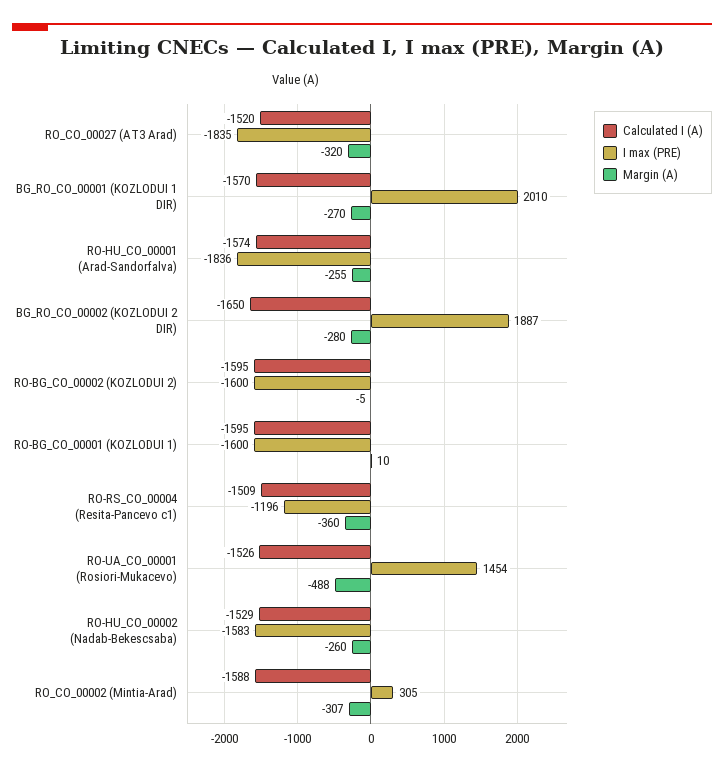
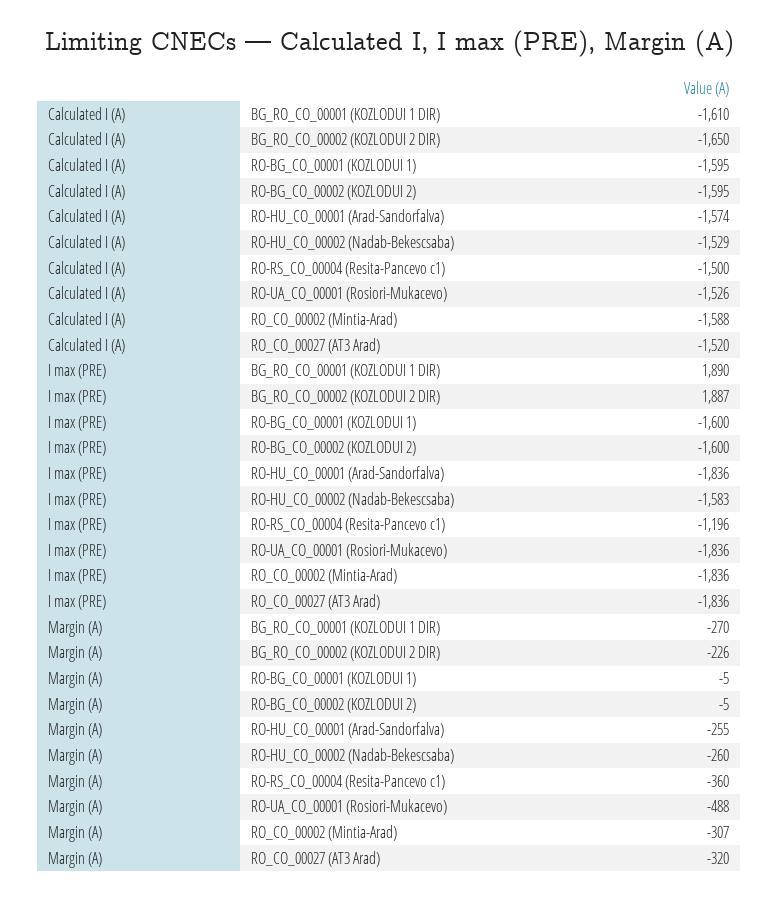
  {
    "Calculated I (A)": {
      "RO_CO_00027 (AT3 Arad)": -1520,
-     "BG_RO_CO_00001 (KOZLODUI 1 DIR)": -1570,
+     "BG_RO_CO_00001 (KOZLODUI 1 DIR)": -1610,
      "RO-HU_CO_00001 (Arad-Sandorfalva)": -1574,
      "BG_RO_CO_00002 (KOZLODUI 2 DIR)": -1650,
      "RO-BG_CO_00002 (KOZLODUI 2)": -1595,
      "RO-BG_CO_00001 (KOZLODUI 1)": -1595,
-     "RO-RS_CO_00004 (Resita-Pancevo c1)": -1509,
+     "RO-RS_CO_00004 (Resita-Pancevo c1)": -1500,
      "RO-UA_CO_00001 (Rosiori-Mukacevo)": -1526,
      "RO-HU_CO_00002 (Nadab-Bekescsaba)": -1529,
      "RO_CO_00002 (Mintia-Arad)": -1588
    },
    "I max (PRE)": {
-     "RO_CO_00027 (AT3 Arad)": -1835,
+     "RO_CO_00027 (AT3 Arad)": -1836,
-     "BG_RO_CO_00001 (KOZLODUI 1 DIR)": 2010,
+     "BG_RO_CO_00001 (KOZLODUI 1 DIR)": 1890,
      "RO-HU_CO_00001 (Arad-Sandorfalva)": -1836,
      "BG_RO_CO_00002 (KOZLODUI 2 DIR)": 1887,
      "RO-BG_CO_00002 (KOZLODUI 2)": -1600,
      "RO-BG_CO_00001 (KOZLODUI 1)": -1600,
      "RO-RS_CO_00004 (Resita-Pancevo c1)": -1196,
-     "RO-UA_CO_00001 (Rosiori-Mukacevo)": 1454,
+     "RO-UA_CO_00001 (Rosiori-Mukacevo)": -1836,
      "RO-HU_CO_00002 (Nadab-Bekescsaba)": -1583,
-     "RO_CO_00002 (Mintia-Arad)": 305
+     "RO_CO_00002 (Mintia-Arad)": -1836
    },
    "Margin (A)": {
      "RO_CO_00027 (AT3 Arad)": -320,
      "BG_RO_CO_00001 (KOZLODUI 1 DIR)": -270,
      "RO-HU_CO_00001 (Arad-Sandorfalva)": -255,
-     "BG_RO_CO_00002 (KOZLODUI 2 DIR)": -280,
+     "BG_RO_CO_00002 (KOZLODUI 2 DIR)": -226,
      "RO-BG_CO_00002 (KOZLODUI 2)": -5,
-     "RO-BG_CO_00001 (KOZLODUI 1)": 10,
+     "RO-BG_CO_00001 (KOZLODUI 1)": -5,
      "RO-RS_CO_00004 (Resita-Pancevo c1)": -360,
      "RO-UA_CO_00001 (Rosiori-Mukacevo)": -488,
      "RO-HU_CO_00002 (Nadab-Bekescsaba)": -260,
      "RO_CO_00002 (Mintia-Arad)": -307
    }
  }

